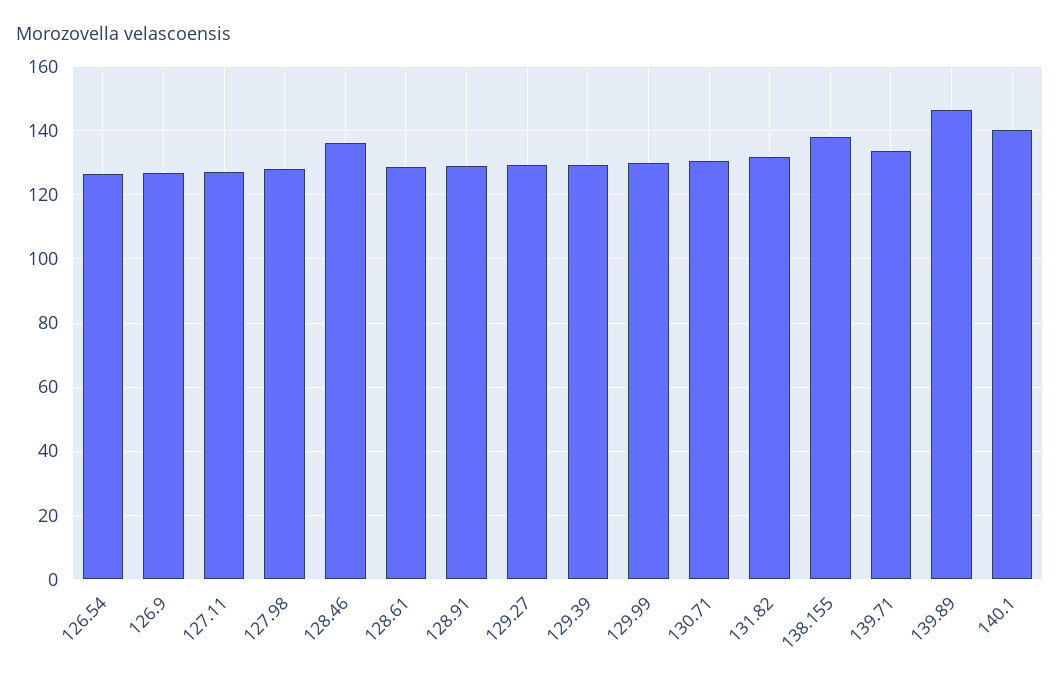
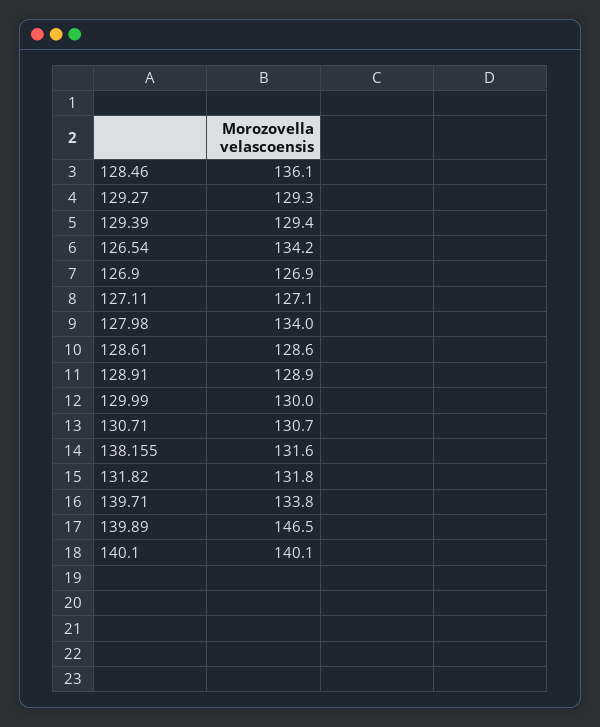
  {
-   "126.54": 126,
+   "126.54": 134.2,
    "126.9": 126.9,
    "127.11": 127.1,
-   "127.98": 128,
+   "127.98": 134,
    "128.46": 136.1,
    "128.61": 128.6,
    "128.91": 128.9,
    "129.27": 129.3,
    "129.39": 129.4,
    "129.99": 130,
    "130.71": 130.7,
    "131.82": 131.8,
-   "138.155": 138,
+   "138.155": 131.6,
    "139.71": 133.8,
    "139.89": 146.5,
    "140.1": 140.1
  }

